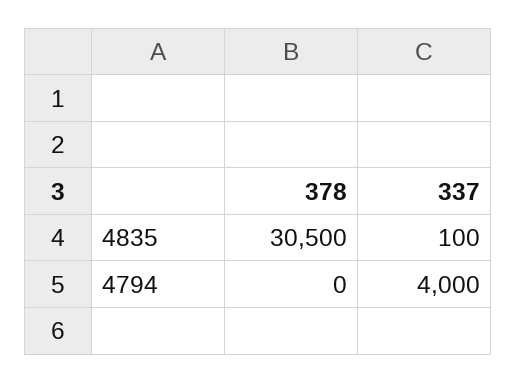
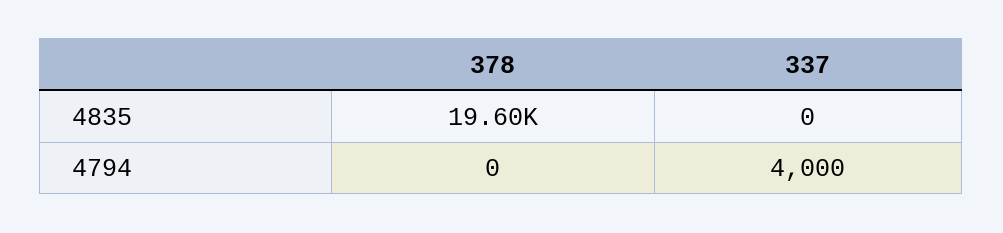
  {
    "378": {
-     "4835": 30500,
+     "4835": 19600,
      "4794": 0
    },
    "337": {
-     "4835": 100,
+     "4835": 0,
      "4794": 4000
    }
  }

